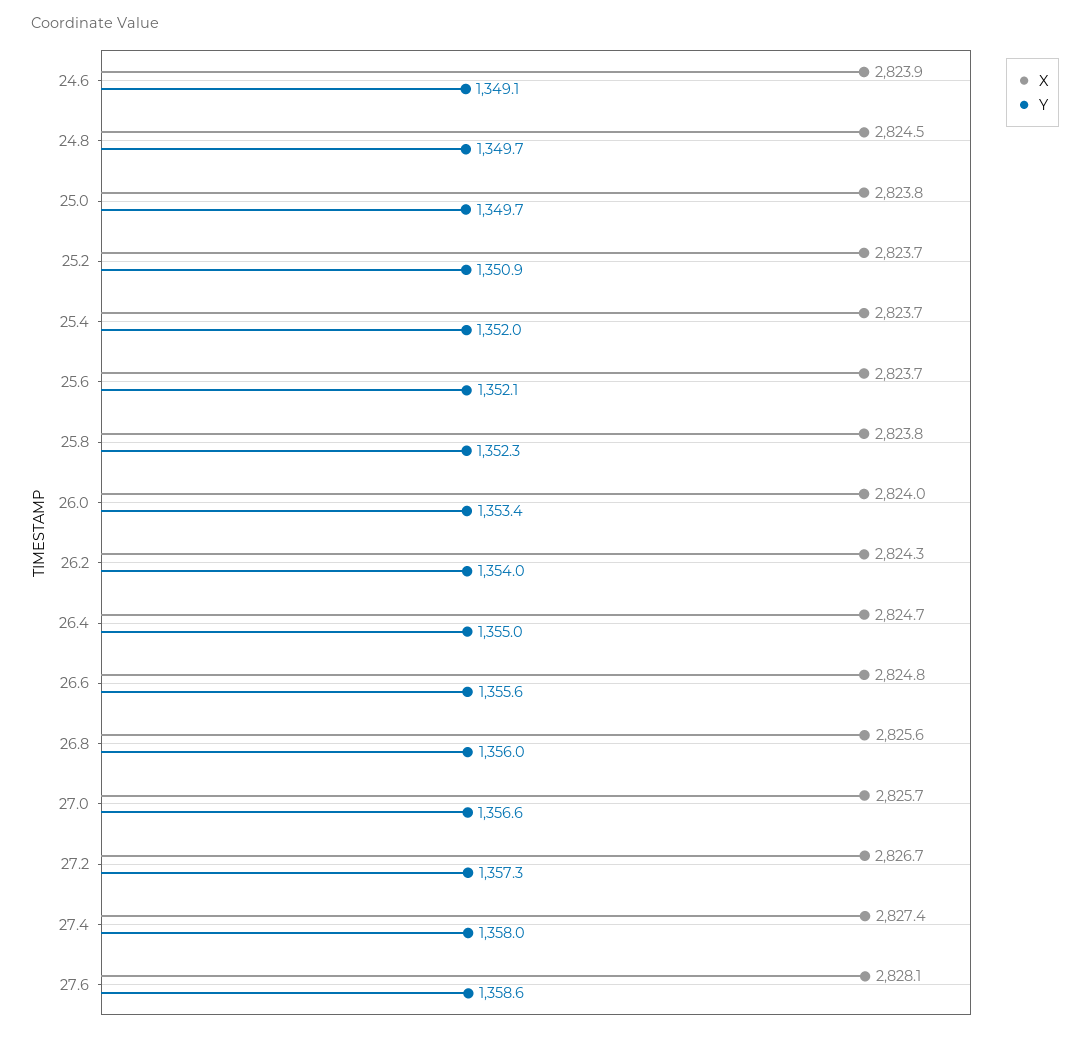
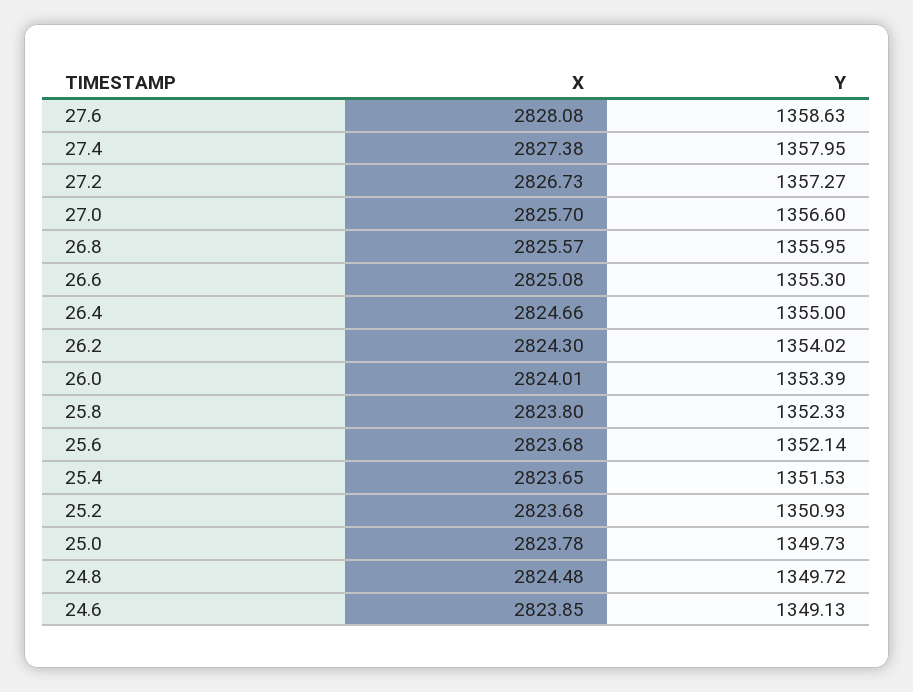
  {
    "X": {
      "24.6": 2823.85,
      "24.8": 2824.48,
      "25.0": 2823.78,
      "25.2": 2823.68,
      "25.4": 2823.65,
      "25.6": 2823.68,
      "25.8": 2823.8,
      "26.0": 2824.01,
      "26.2": 2824.3,
      "26.4": 2824.66,
-     "26.6": 2824.8,
+     "26.6": 2825.08,
      "26.8": 2825.57,
      "27.0": 2825.7,
      "27.2": 2826.73,
      "27.4": 2827.38,
      "27.6": 2828.08
    },
    "Y": {
      "24.6": 1349.13,
      "24.8": 1349.72,
      "25.0": 1349.73,
      "25.2": 1350.93,
-     "25.4": 1352,
+     "25.4": 1351.53,
      "25.6": 1352.14,
      "25.8": 1352.33,
      "26.0": 1353.39,
      "26.2": 1354.02,
      "26.4": 1355,
-     "26.6": 1355.6,
+     "26.6": 1355.3,
      "26.8": 1355.95,
      "27.0": 1356.6,
      "27.2": 1357.27,
      "27.4": 1357.95,
      "27.6": 1358.63
    }
  }

